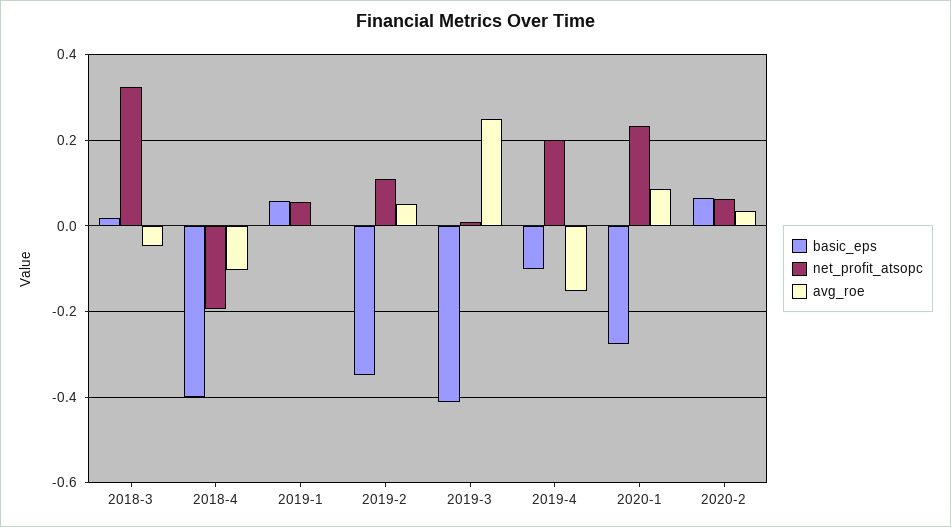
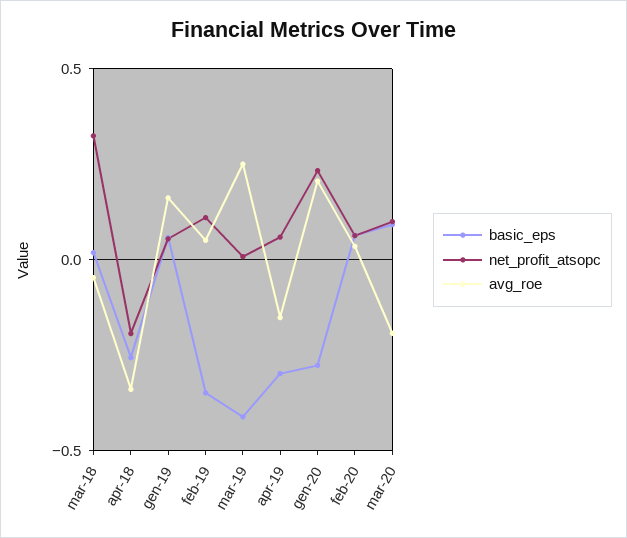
  {
    "basic_eps": {
      "2018-3": 0.02,
-     "2018-4": -0.4,
+     "2018-4": -0.25,
      "2019-1": 0.06,
      "2019-2": -0.34,
      "2019-3": -0.42,
-     "2019-4": -0.1,
+     "2019-4": -0.3,
      "2020-1": -0.28,
-     "2020-2": 0.06
+     "2020-2": 0.06,
+     "mar-20": 0.1
    },
    "net_profit_atsopc": {
      "2018-3": 0.32,
      "2018-4": -0.2,
      "2019-1": 0.06,
      "2019-2": 0.12,
      "2019-3": 0,
-     "2019-4": 0.2,
+     "2019-4": 0.05,
      "2020-1": 0.24,
-     "2020-2": 0.06
+     "2020-2": 0.06,
+     "mar-20": 0.1
    },
    "avg_roe": {
      "2018-3": -0.04,
-     "2018-4": -0.1,
+     "2018-4": -0.35,
-     "2019-1": 0,
+     "2019-1": 0.15,
      "2019-2": 0.06,
      "2019-3": 0.26,
      "2019-4": -0.16,
-     "2020-1": 0.08,
+     "2020-1": 0.2,
-     "2020-2": 0.04
+     "2020-2": 0.04,
+     "mar-20": -0.2
    }
  }

